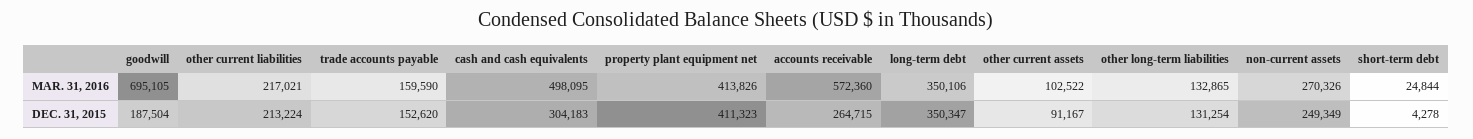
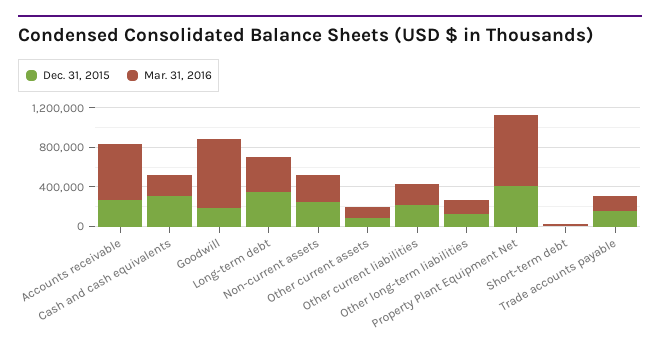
  {
    "MAR. 31, 2016": {
      "goodwill": 695105,
      "other current liabilities": 217021,
      "trade accounts payable": 159590,
-     "cash and cash equivalents": 498095,
+     "cash and cash equivalents": 200000,
-     "property plant equipment net": 413826,
+     "property plant equipment net": 700000,
      "accounts receivable": 572360,
      "long-term debt": 350106,
      "other current assets": 102522,
      "other long-term liabilities": 132865,
      "non-current assets": 270326,
      "short-term debt": 24844
    },
    "DEC. 31, 2015": {
      "goodwill": 187504,
      "other current liabilities": 213224,
      "trade accounts payable": 152620,
      "cash and cash equivalents": 304183,
      "property plant equipment net": 411323,
      "accounts receivable": 264715,
      "long-term debt": 350347,
      "other current assets": 91167,
      "other long-term liabilities": 131254,
      "non-current assets": 249349,
      "short-term debt": 4278
    }
  }

